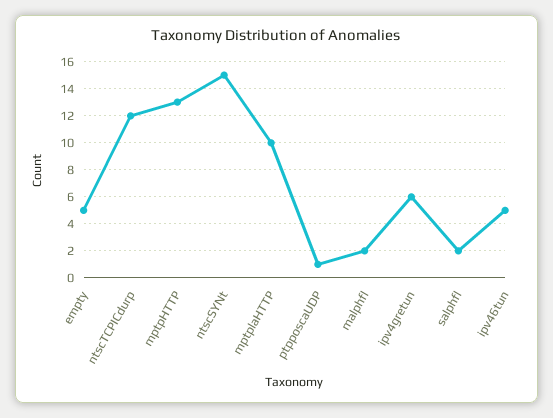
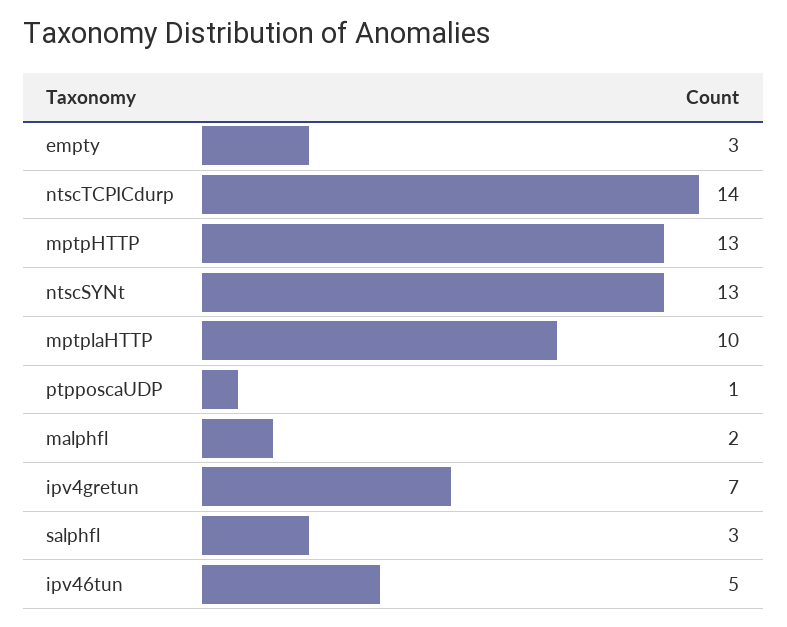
  {
-   "empty": 5,
+   "empty": 3,
-   "ntscTCPICdurp": 12,
+   "ntscTCPICdurp": 14,
    "mptpHTTP": 13,
-   "ntscSYNt": 15,
+   "ntscSYNt": 13,
    "mptplaHTTP": 10,
    "ptpposcaUDP": 1,
    "malphfl": 2,
-   "ipv4gretun": 6,
+   "ipv4gretun": 7,
-   "salphfl": 2,
+   "salphfl": 3,
    "ipv46tun": 5
  }

